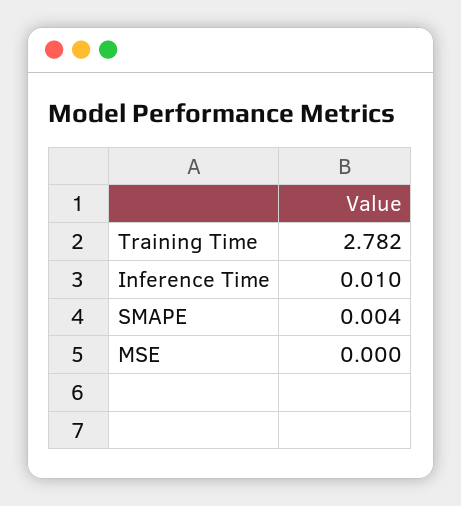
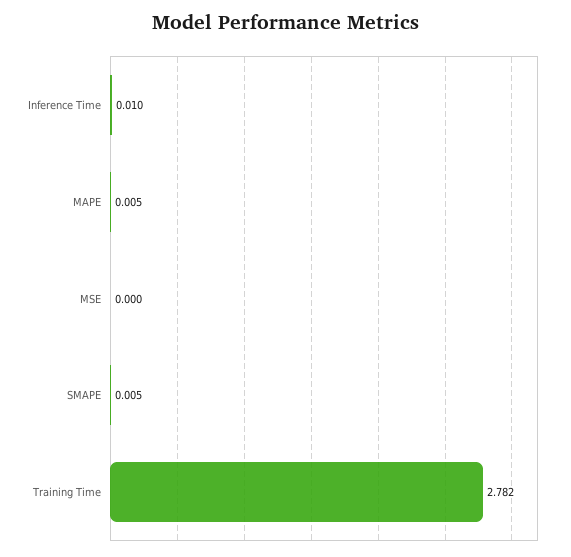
  {
    "Training Time": 2.782,
    "Inference Time": 0.01,
-   "SMAPE": 0.004,
+   "SMAPE": 0.005,
-   "MSE": 0
+   "MSE": 0,
+   "MAPE": 0.005
  }

